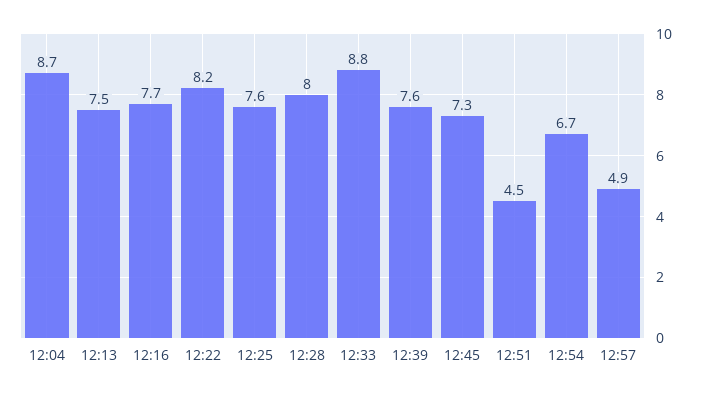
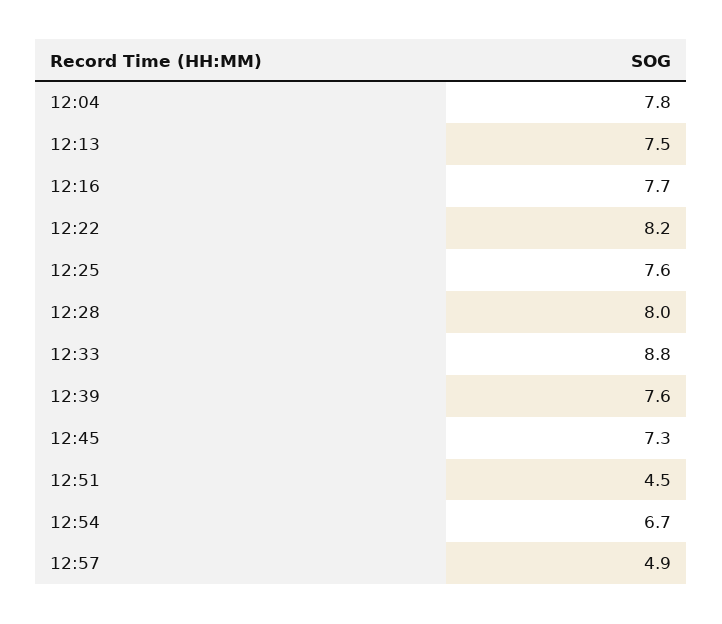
  {
-   "12:04": 8.7,
+   "12:04": 7.8,
    "12:13": 7.5,
    "12:16": 7.7,
    "12:22": 8.2,
    "12:25": 7.6,
    "12:28": 8,
    "12:33": 8.8,
    "12:39": 7.6,
    "12:45": 7.3,
    "12:51": 4.5,
    "12:54": 6.7,
    "12:57": 4.9
  }

